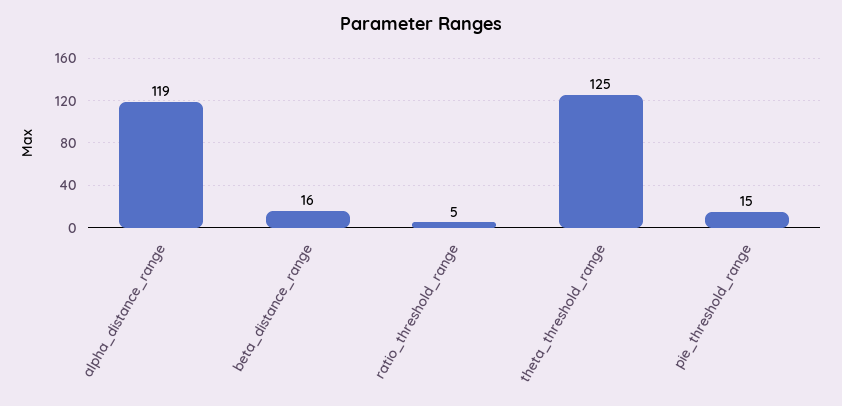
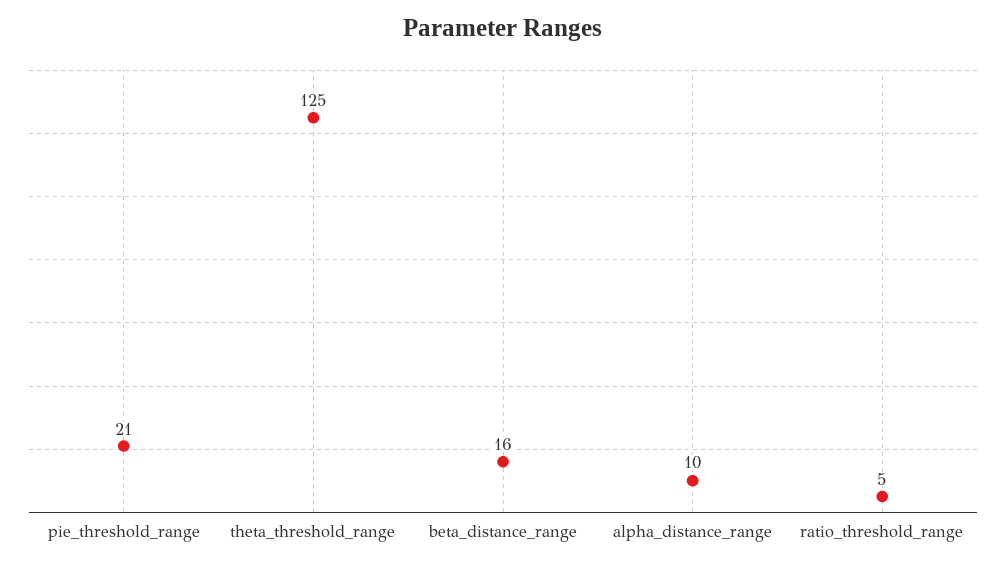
  {
-   "alpha_distance_range": 119,
+   "alpha_distance_range": 10,
    "beta_distance_range": 16,
    "ratio_threshold_range": 5,
    "theta_threshold_range": 125,
-   "pie_threshold_range": 15
+   "pie_threshold_range": 21
  }

